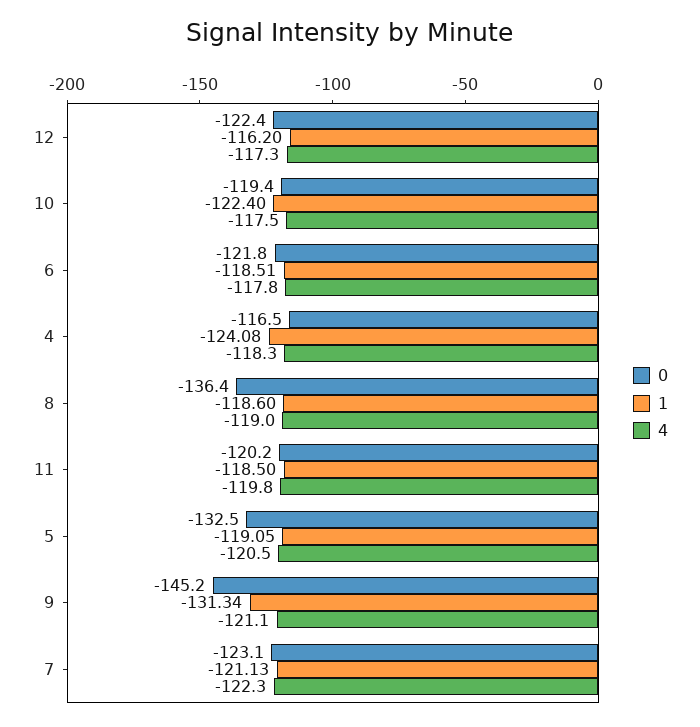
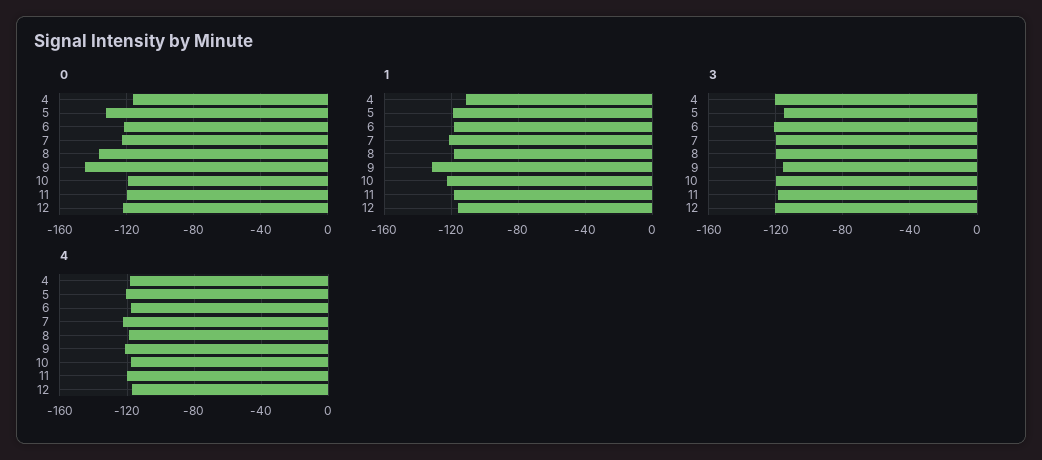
  {
    "0": {
      "12": -122.4,
      "10": -119.4,
      "6": -121.8,
      "4": -116.5,
      "8": -136.4,
      "11": -120.2,
      "5": -132.5,
      "9": -145.2,
      "7": -123.1
    },
    "1": {
      "12": -116.2,
      "10": -122.4,
      "6": -118.51,
-     "4": -124.08,
+     "4": -110,
      "8": -118.6,
      "11": -118.5,
      "5": -119.05,
      "9": -131.34,
      "7": -121.13
    },
    "4": {
      "12": -117.3,
      "10": -117.5,
      "6": -117.8,
      "4": -118.3,
      "8": -119,
      "11": -119.8,
      "5": -120.5,
      "9": -121.1,
      "7": -122.3
-   }
+   },
+   "3": {
+     "4": -120,
+     "5": -115,
+     "6": -120,
+     "7": -120,
+     "8": -120,
+     "9": -115,
+     "10": -120,
+     "11": -120,
+     "12": -120
+   }
  }

